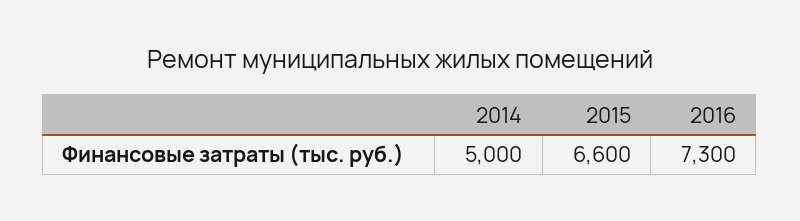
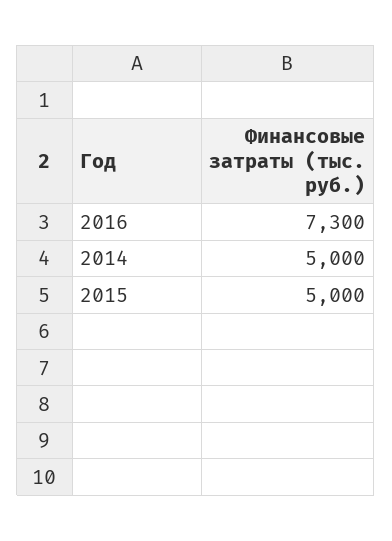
  {
    "2014": 5000,
-   "2015": 6600,
+   "2015": 5000,
    "2016": 7300
  }

